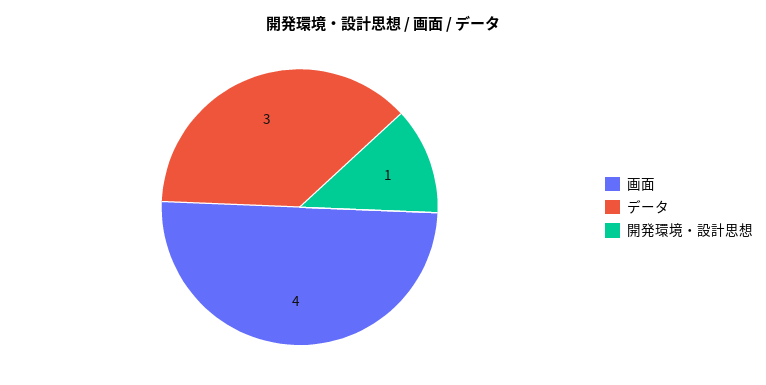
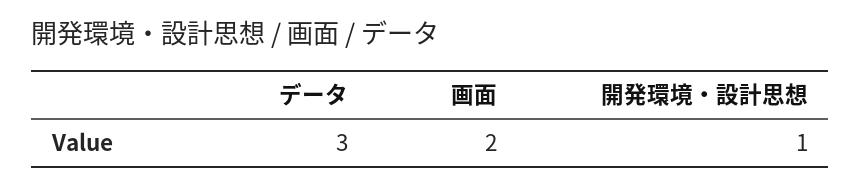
  {
-   "画面": 4,
+   "画面": 2,
    "データ": 3,
    "開発環境・設計思想": 1
  }

